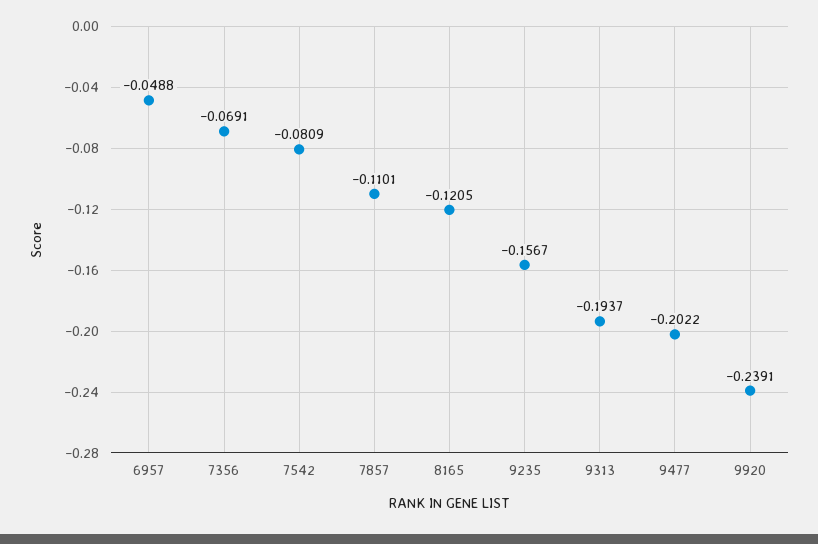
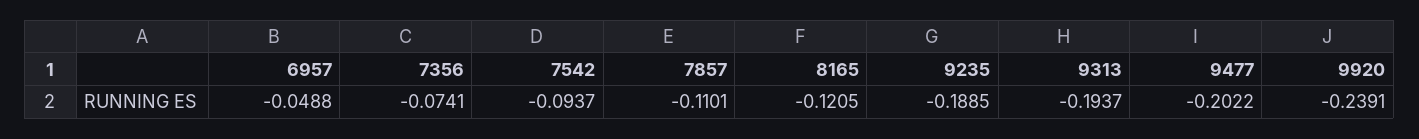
  {
    "6957": -0.0488,
-   "7356": -0.0691,
+   "7356": -0.0741,
-   "7542": -0.0809,
+   "7542": -0.0937,
    "7857": -0.1101,
    "8165": -0.1205,
-   "9235": -0.1567,
+   "9235": -0.1885,
    "9313": -0.1937,
    "9477": -0.2022,
    "9920": -0.2391
  }

